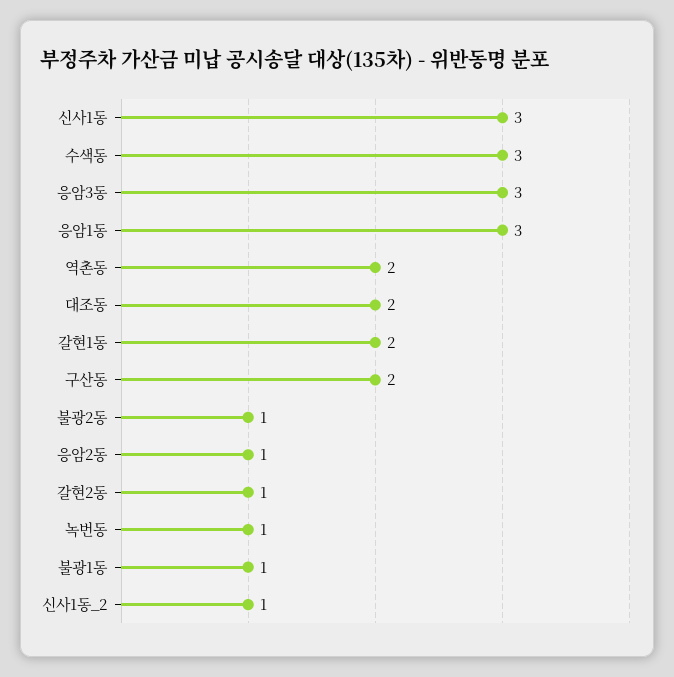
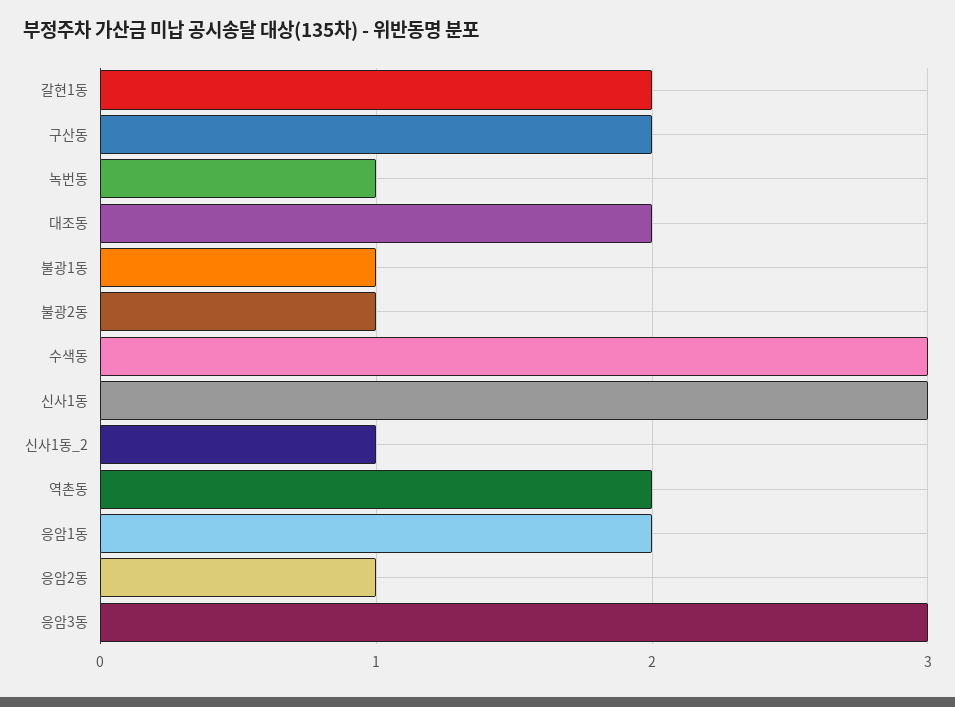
  {
    "신사1동": 3,
    "수색동": 3,
    "응암3동": 3,
-   "응암1동": 3,
+   "응암1동": 2,
    "역촌동": 2,
    "대조동": 2,
    "갈현1동": 2,
    "구산동": 2,
    "불광2동": 1,
    "응암2동": 1,
-   "갈현2동": 1,
    "녹번동": 1,
    "불광1동": 1,
    "신사1동_2": 1
  }

